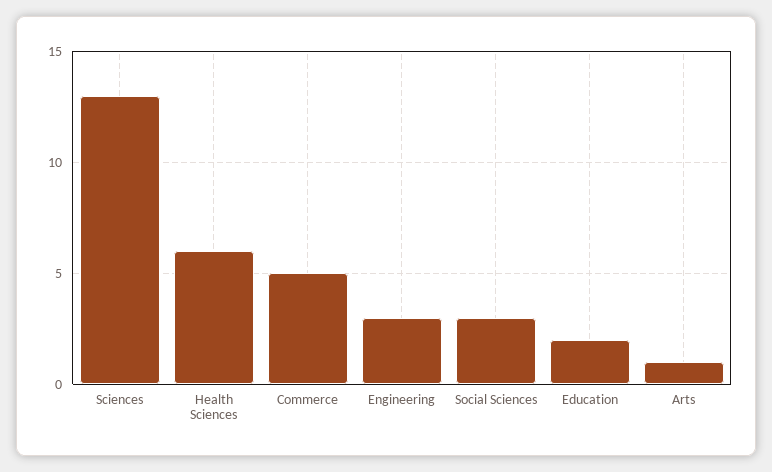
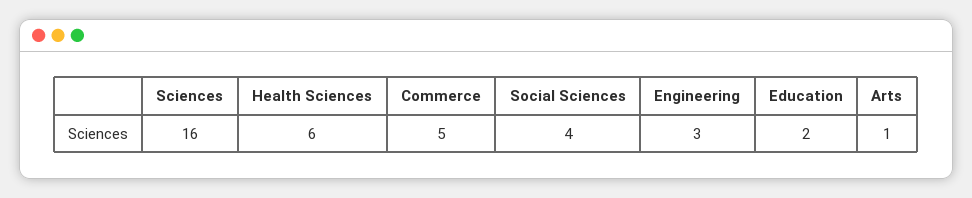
  {
-   "Sciences": 13,
+   "Sciences": 16,
    "Health Sciences": 6,
    "Commerce": 5,
    "Engineering": 3,
-   "Social Sciences": 3,
+   "Social Sciences": 4,
    "Education": 2,
    "Arts": 1
  }

